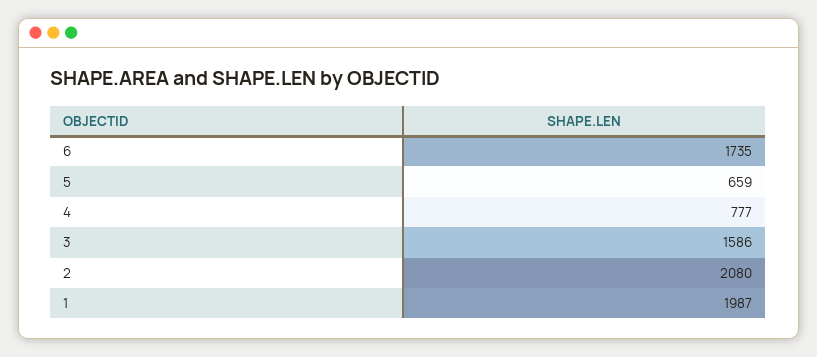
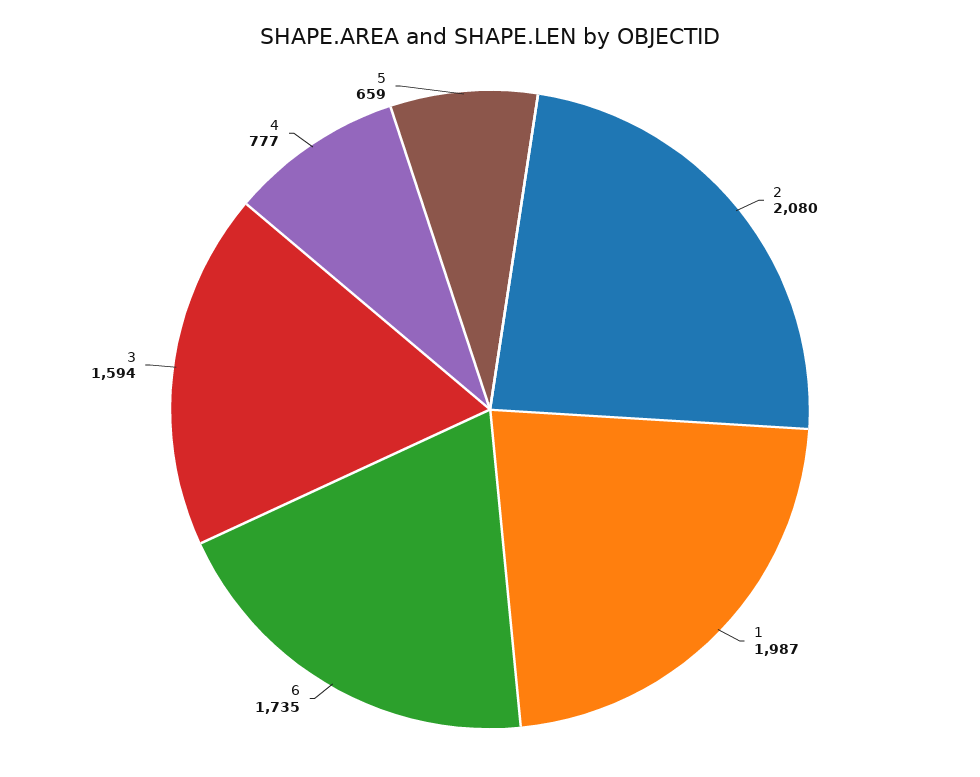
  {
    "6": 1735,
    "5": 659,
    "4": 777,
-   "3": 1586,
+   "3": 1594,
    "2": 2080,
    "1": 1987
  }

